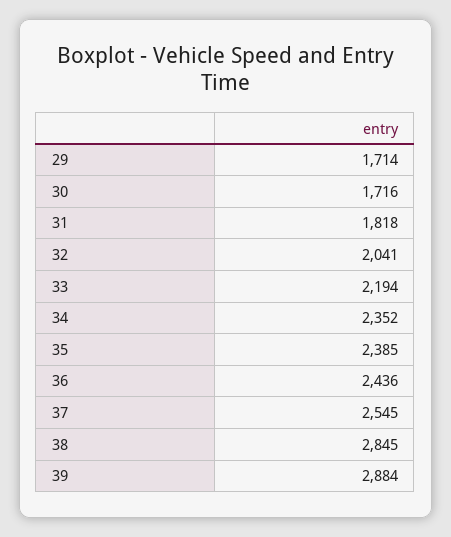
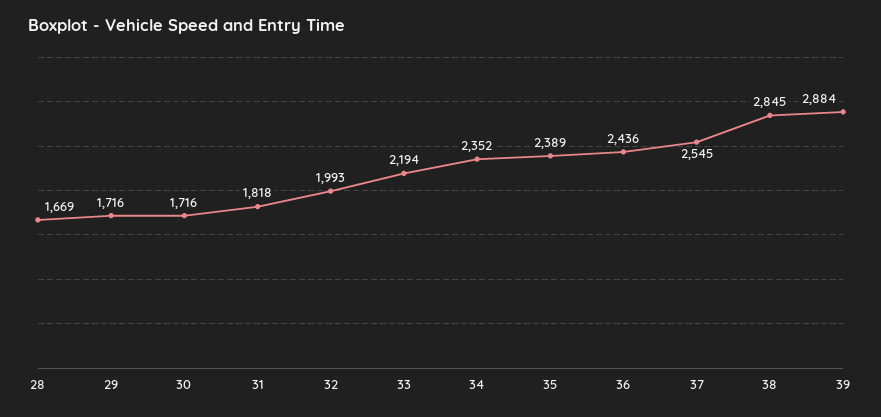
  {
-   "29": 1714,
+   "29": 1716,
    "30": 1716,
    "31": 1818,
-   "32": 2041,
+   "32": 1993,
    "33": 2194,
    "34": 2352,
-   "35": 2385,
+   "35": 2389,
    "36": 2436,
    "37": 2545,
    "38": 2845,
-   "39": 2884
+   "39": 2884,
+   "28": 1669
  }

